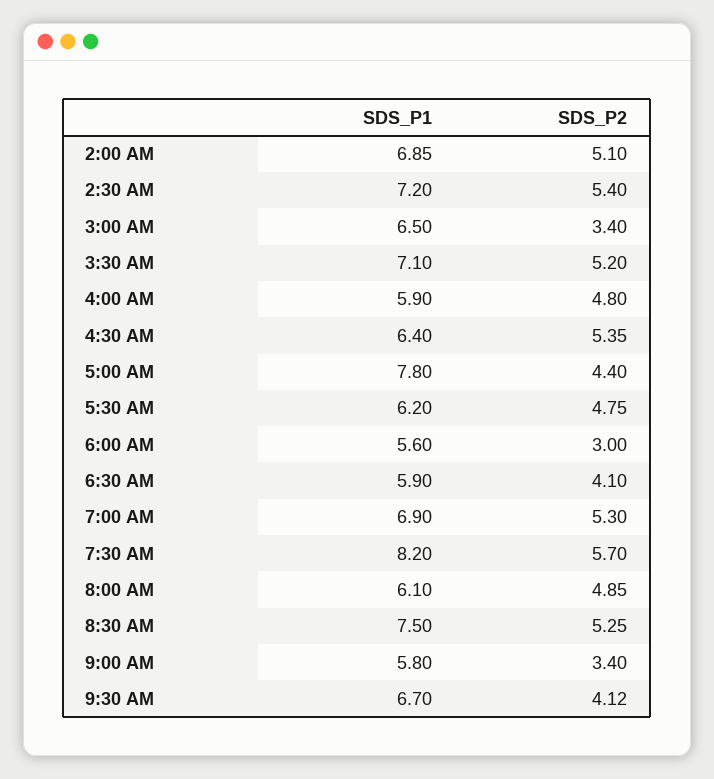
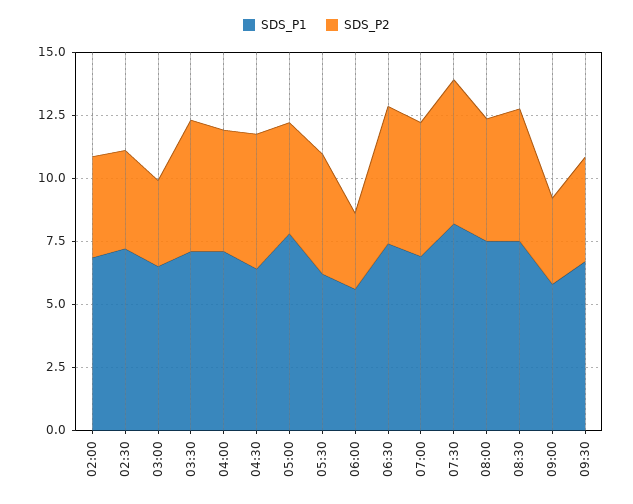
  {
    "SDS_P1": {
      "2:00 AM": 6.85,
      "2:30 AM": 7.2,
      "3:00 AM": 6.5,
      "3:30 AM": 7.1,
-     "4:00 AM": 5.9,
+     "4:00 AM": 7,
      "4:30 AM": 6.4,
      "5:00 AM": 7.8,
      "5:30 AM": 6.2,
      "6:00 AM": 5.6,
-     "6:30 AM": 5.9,
+     "6:30 AM": 7.5,
      "7:00 AM": 6.9,
      "7:30 AM": 8.2,
-     "8:00 AM": 6.1,
+     "8:00 AM": 7.5,
      "8:30 AM": 7.5,
      "9:00 AM": 5.8,
      "9:30 AM": 6.7
    },
    "SDS_P2": {
-     "2:00 AM": 5.1,
+     "2:00 AM": 4,
-     "2:30 AM": 5.4,
+     "2:30 AM": 4,
      "3:00 AM": 3.4,
      "3:30 AM": 5.2,
      "4:00 AM": 4.8,
      "4:30 AM": 5.35,
      "5:00 AM": 4.4,
      "5:30 AM": 4.75,
      "6:00 AM": 3,
-     "6:30 AM": 4.1,
+     "6:30 AM": 5.5,
      "7:00 AM": 5.3,
      "7:30 AM": 5.7,
      "8:00 AM": 4.85,
      "8:30 AM": 5.25,
      "9:00 AM": 3.4,
      "9:30 AM": 4.12
    }
  }

